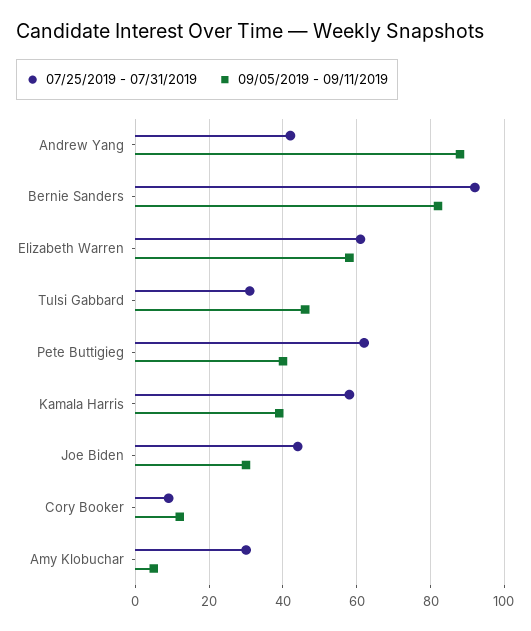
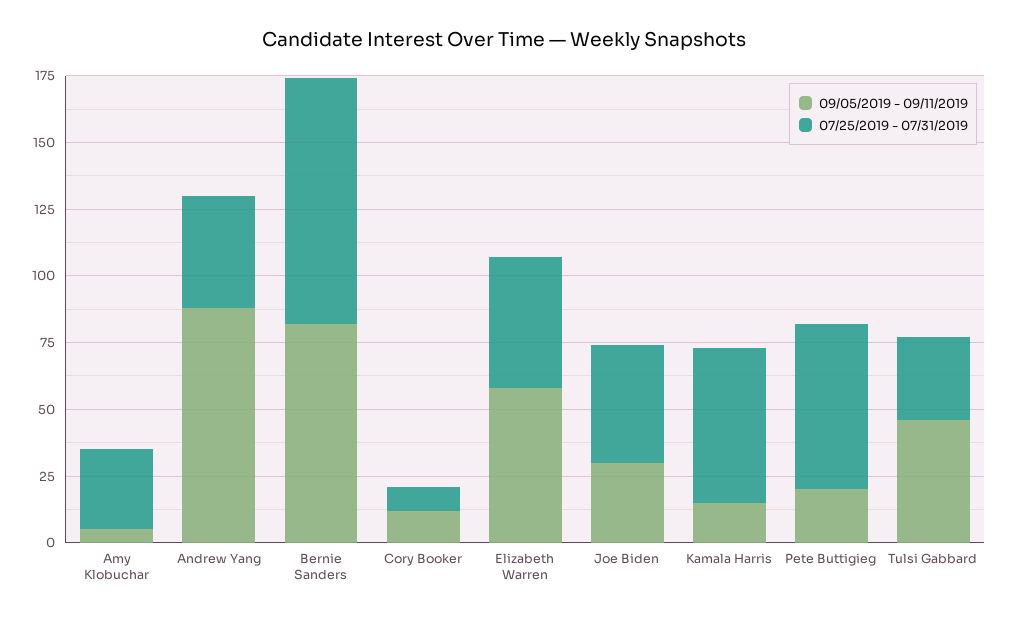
  {
    "07/25/2019 - 07/31/2019": {
      "Andrew Yang": 40,
      "Bernie Sanders": 90,
-     "Elizabeth Warren": 60,
+     "Elizabeth Warren": 50,
      "Tulsi Gabbard": 30,
      "Pete Buttigieg": 60,
      "Kamala Harris": 60,
      "Joe Biden": 45,
      "Cory Booker": 10,
      "Amy Klobuchar": 30
    },
    "09/05/2019 - 09/11/2019": {
      "Andrew Yang": 90,
      "Bernie Sanders": 80,
      "Elizabeth Warren": 60,
      "Tulsi Gabbard": 45,
-     "Pete Buttigieg": 40,
+     "Pete Buttigieg": 20,
-     "Kamala Harris": 40,
+     "Kamala Harris": 15,
      "Joe Biden": 30,
      "Cory Booker": 10,
      "Amy Klobuchar": 5
    }
  }

